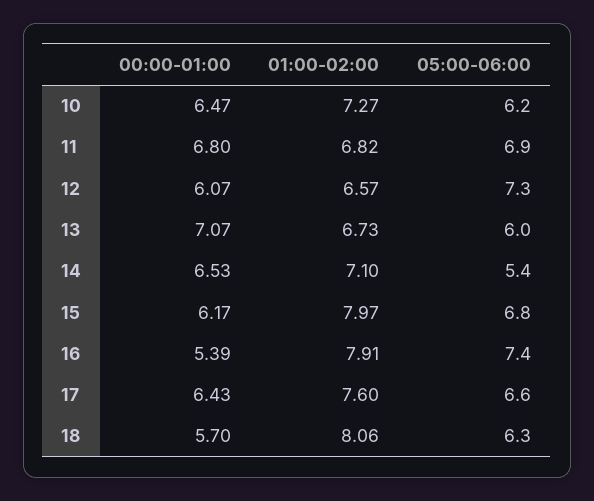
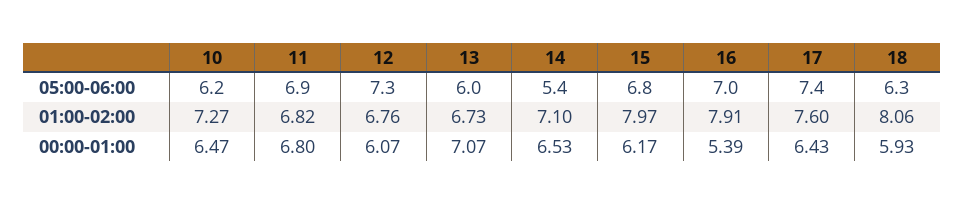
  {
    "00:00-01:00": {
      "10": 6.47,
      "11": 6.8,
      "12": 6.07,
      "13": 7.07,
      "14": 6.53,
      "15": 6.17,
      "16": 5.39,
      "17": 6.43,
-     "18": 5.7
+     "18": 5.93
    },
    "01:00-02:00": {
      "10": 7.27,
      "11": 6.82,
-     "12": 6.57,
+     "12": 6.76,
      "13": 6.73,
      "14": 7.1,
      "15": 7.97,
      "16": 7.91,
      "17": 7.6,
      "18": 8.06
    },
    "05:00-06:00": {
      "10": 6.2,
      "11": 6.9,
      "12": 7.3,
      "13": 6,
      "14": 5.4,
      "15": 6.8,
-     "16": 7.4,
+     "16": 7,
-     "17": 6.6,
+     "17": 7.4,
      "18": 6.3
    }
  }

